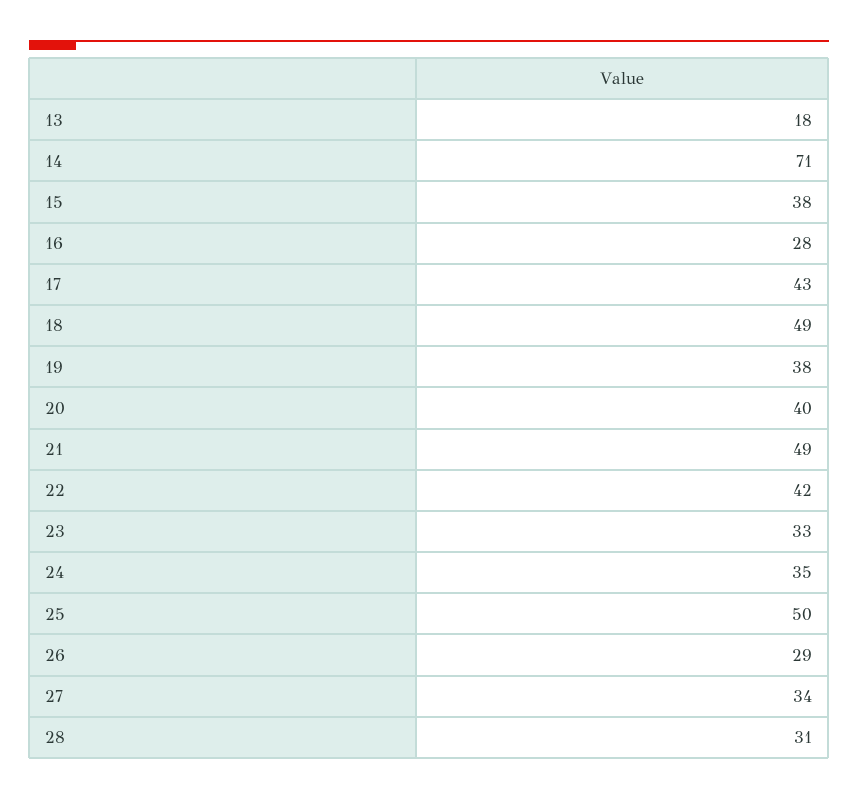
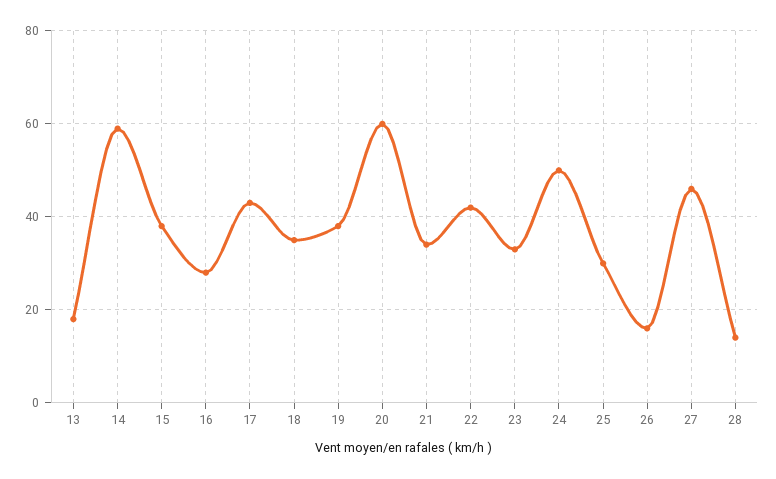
  {
    "13": 18,
-   "14": 71,
+   "14": 60,
    "15": 38,
    "16": 28,
    "17": 43,
-   "18": 49,
+   "18": 35,
    "19": 38,
-   "20": 40,
+   "20": 60,
-   "21": 49,
+   "21": 35,
    "22": 42,
    "23": 33,
-   "24": 35,
+   "24": 50,
-   "25": 50,
+   "25": 30,
-   "26": 29,
+   "26": 15,
-   "27": 34,
+   "27": 45,
-   "28": 31
+   "28": 15
  }

